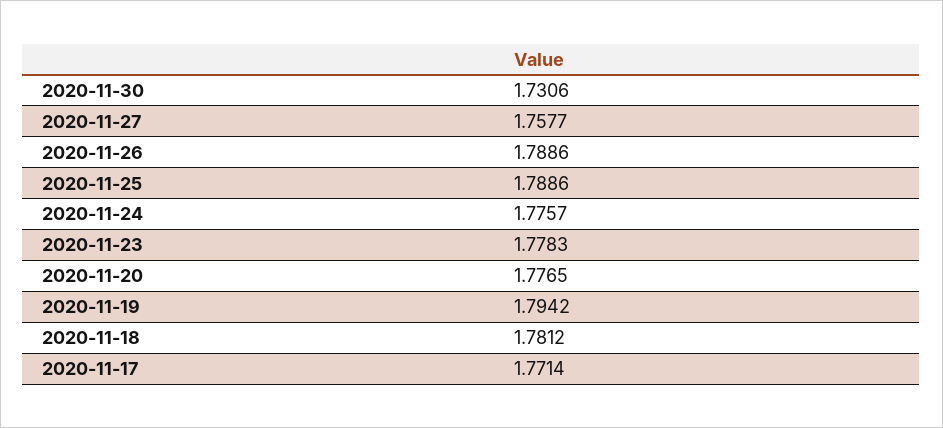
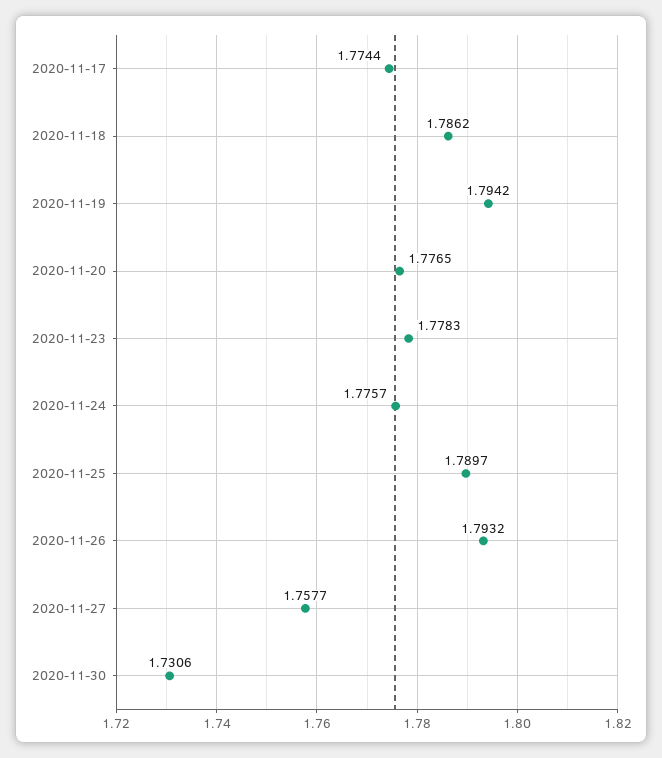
  {
    "2020-11-30": 1.7306,
    "2020-11-27": 1.7577,
-   "2020-11-26": 1.7886,
+   "2020-11-26": 1.7932,
-   "2020-11-25": 1.7886,
+   "2020-11-25": 1.7897,
    "2020-11-24": 1.7757,
    "2020-11-23": 1.7783,
    "2020-11-20": 1.7765,
    "2020-11-19": 1.7942,
-   "2020-11-18": 1.7812,
+   "2020-11-18": 1.7862,
-   "2020-11-17": 1.7714
+   "2020-11-17": 1.7744
  }

